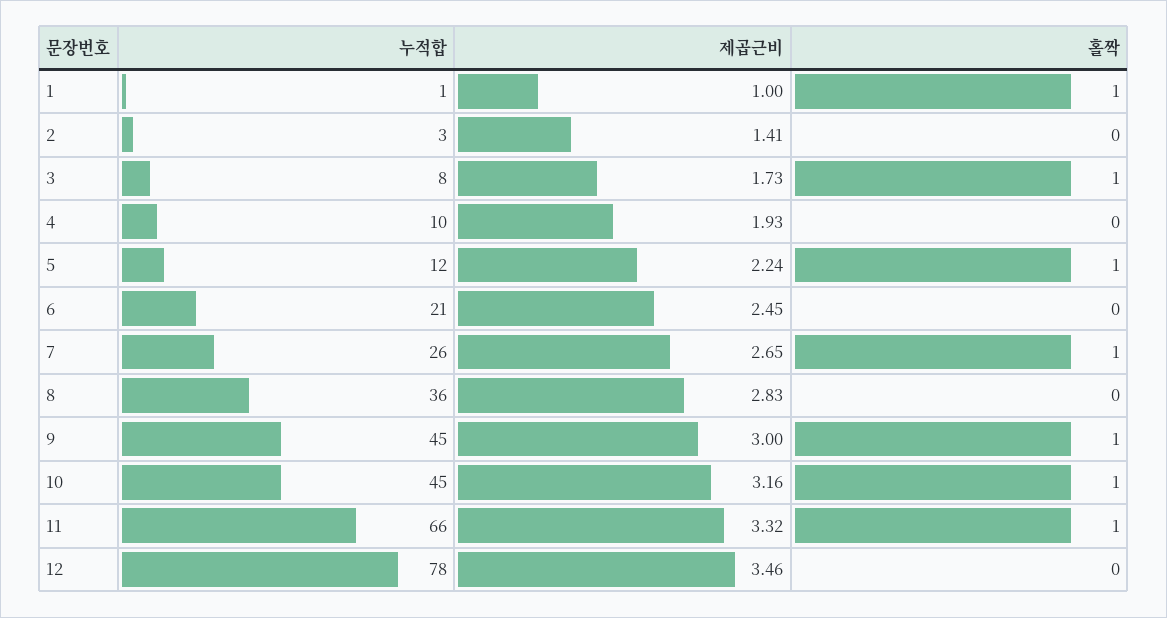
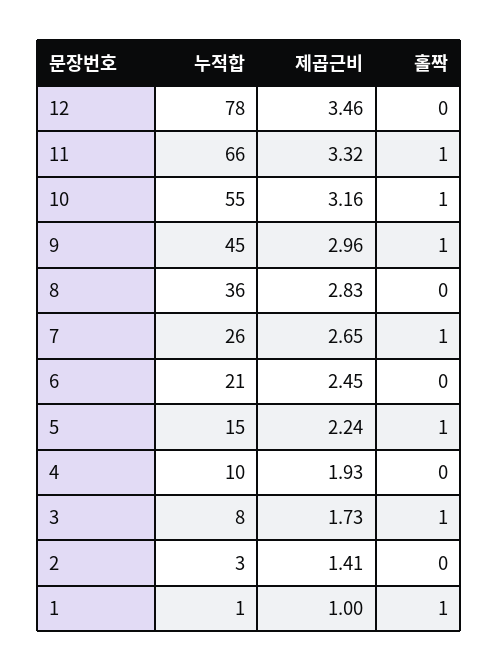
  {
    "누적합": {
      "1": 1,
      "2": 3,
      "3": 8,
      "4": 10,
-     "5": 12,
+     "5": 15,
      "6": 21,
      "7": 26,
      "8": 36,
      "9": 45,
-     "10": 45,
+     "10": 55,
      "11": 66,
      "12": 78
    },
    "제곱근비": {
      "1": 1,
      "2": 1.41,
      "3": 1.73,
      "4": 1.93,
      "5": 2.24,
      "6": 2.45,
      "7": 2.65,
      "8": 2.83,
-     "9": 3,
+     "9": 2.96,
      "10": 3.16,
      "11": 3.32,
      "12": 3.46
    },
    "홀짝": {
      "1": 1,
      "2": 0,
      "3": 1,
      "4": 0,
      "5": 1,
      "6": 0,
      "7": 1,
      "8": 0,
      "9": 1,
      "10": 1,
      "11": 1,
      "12": 0
    }
  }

